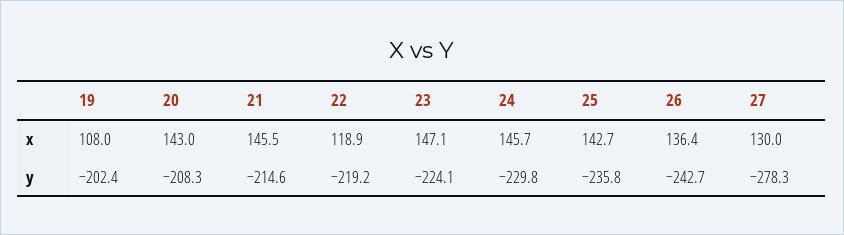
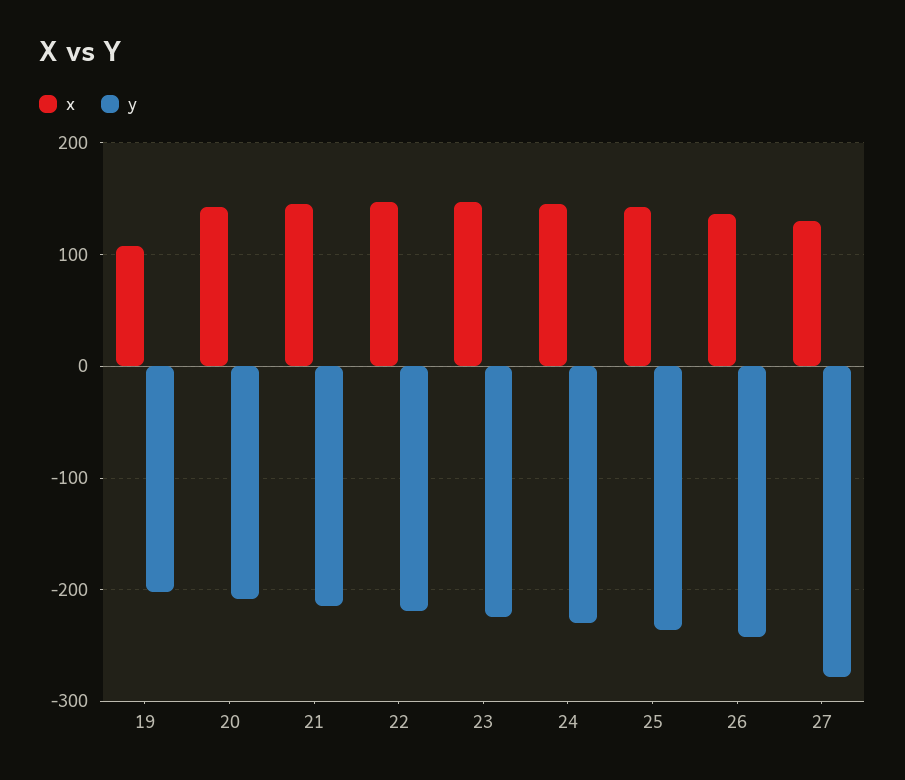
  {
    "x": {
      "19": 108,
      "20": 143,
      "21": 145.5,
-     "22": 118.9,
+     "22": 150,
      "23": 147.1,
      "24": 145.7,
      "25": 142.7,
      "26": 136.4,
      "27": 130
    },
    "y": {
      "19": -202.4,
      "20": -208.3,
      "21": -214.6,
      "22": -219.2,
      "23": -224.1,
      "24": -229.8,
      "25": -235.8,
      "26": -242.7,
      "27": -278.3
    }
  }

